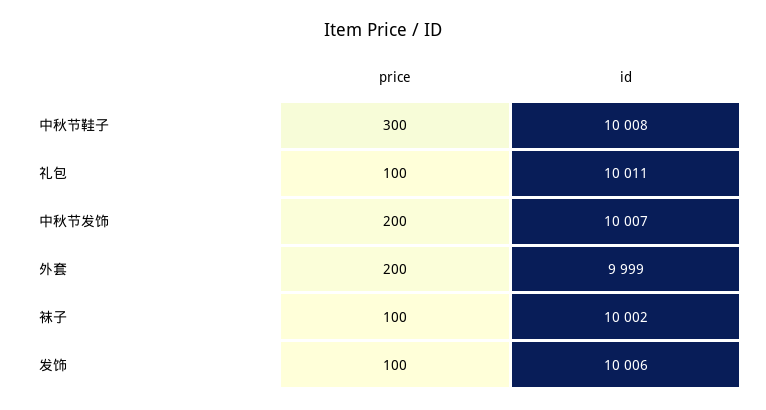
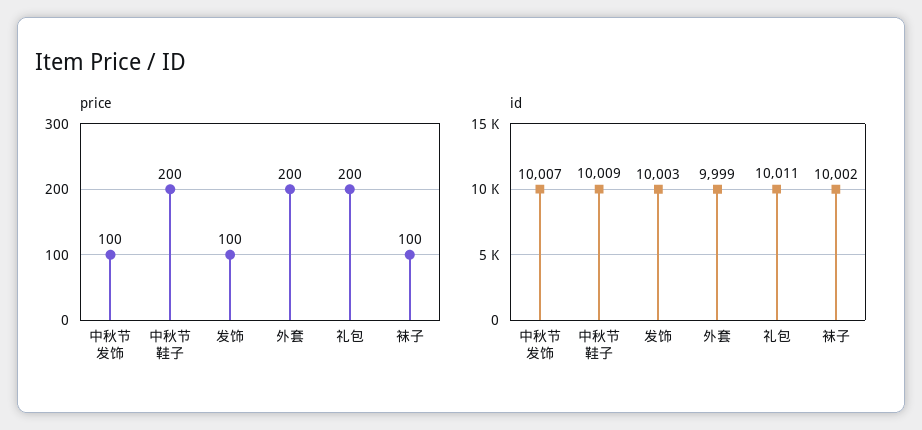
  {
    "price": {
-     "中秋节鞋子": 300,
+     "中秋节鞋子": 200,
-     "礼包": 100,
+     "礼包": 200,
-     "中秋节发饰": 200,
+     "中秋节发饰": 100,
      "外套": 200,
      "袜子": 100,
      "发饰": 100
    },
    "id": {
-     "中秋节鞋子": 10008,
+     "中秋节鞋子": 10009,
      "礼包": 10011,
      "中秋节发饰": 10007,
      "外套": 9999,
      "袜子": 10002,
-     "发饰": 10006
+     "发饰": 10003
    }
  }

